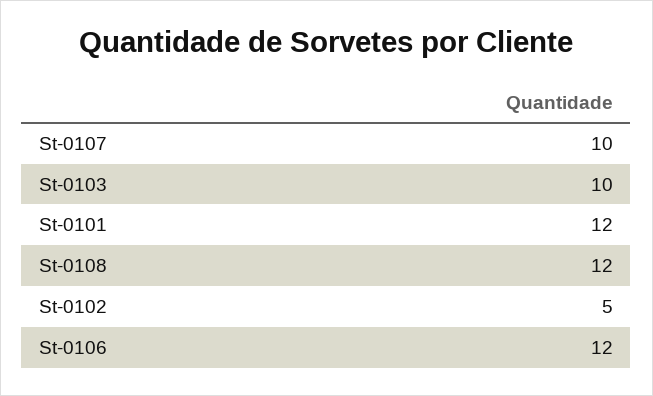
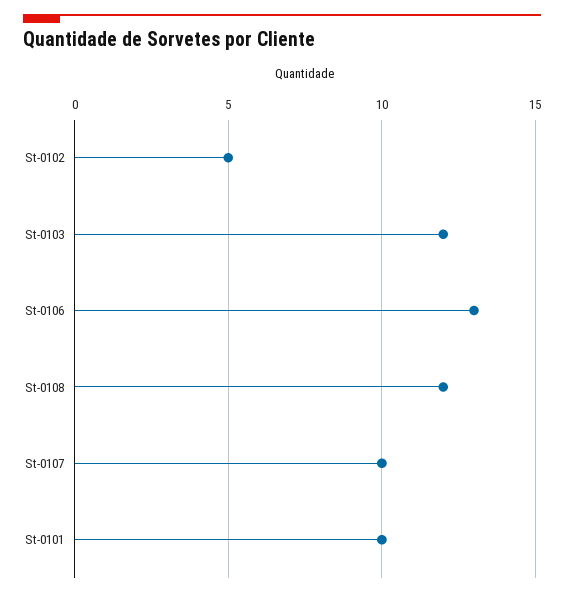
  {
    "St-0107": 10,
-   "St-0103": 10,
+   "St-0103": 12,
-   "St-0101": 12,
+   "St-0101": 10,
    "St-0108": 12,
    "St-0102": 5,
-   "St-0106": 12
+   "St-0106": 13
  }

